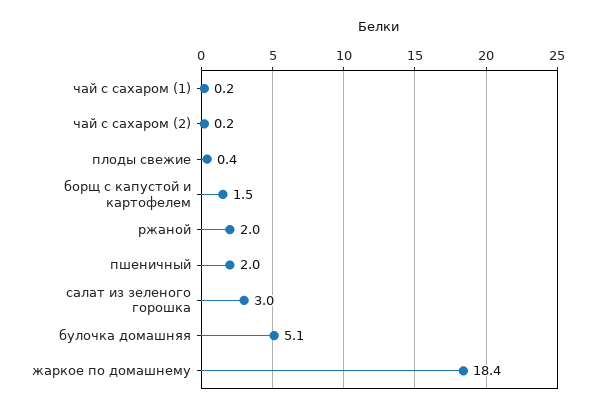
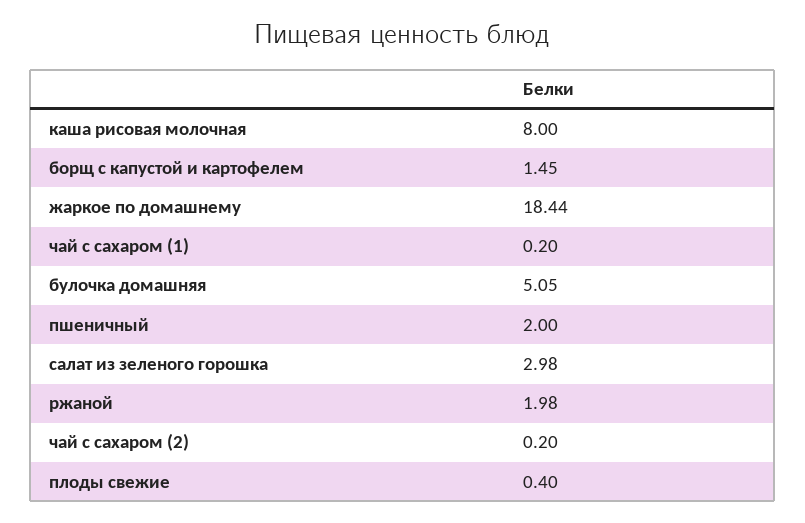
  {
    "чай с сахаром (1)": 0.2,
    "чай с сахаром (2)": 0.2,
    "плоды свежие": 0.4,
    "борщ с капустой и картофелем": 1.45,
    "ржаной": 1.98,
    "пшеничный": 2,
    "салат из зеленого горошка": 2.98,
    "булочка домашняя": 5.05,
-   "жаркое по домашнему": 18.44
+   "жаркое по домашнему": 18.44,
+   "каша рисовая молочная": 8
  }

